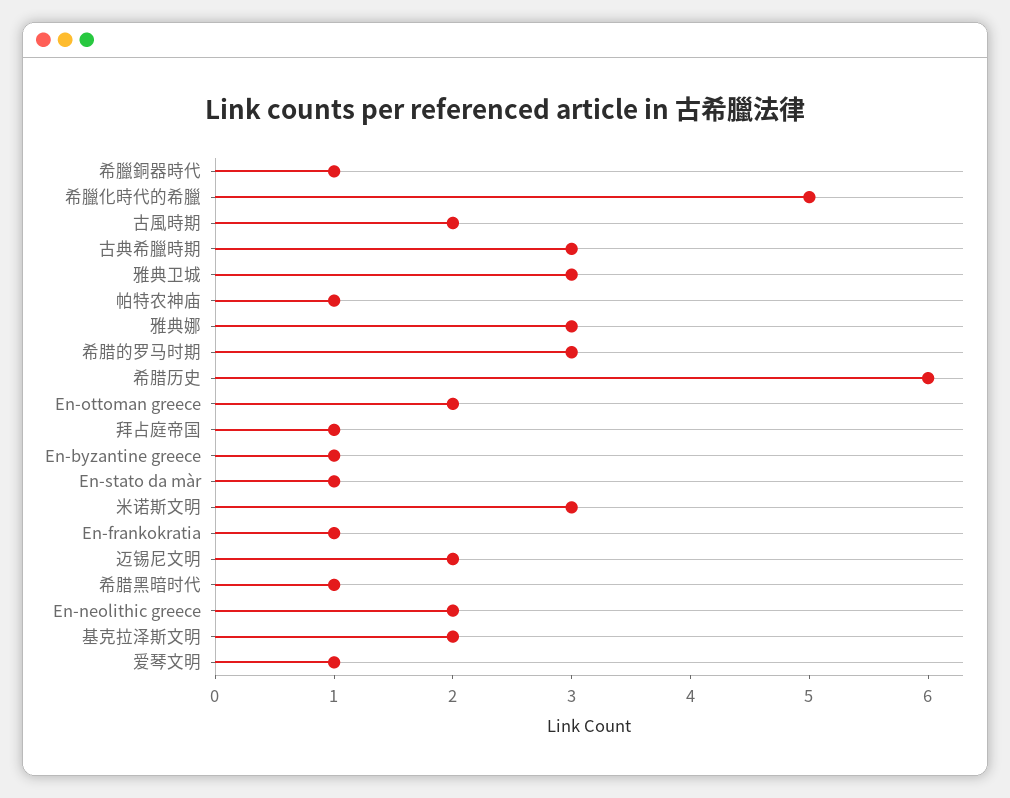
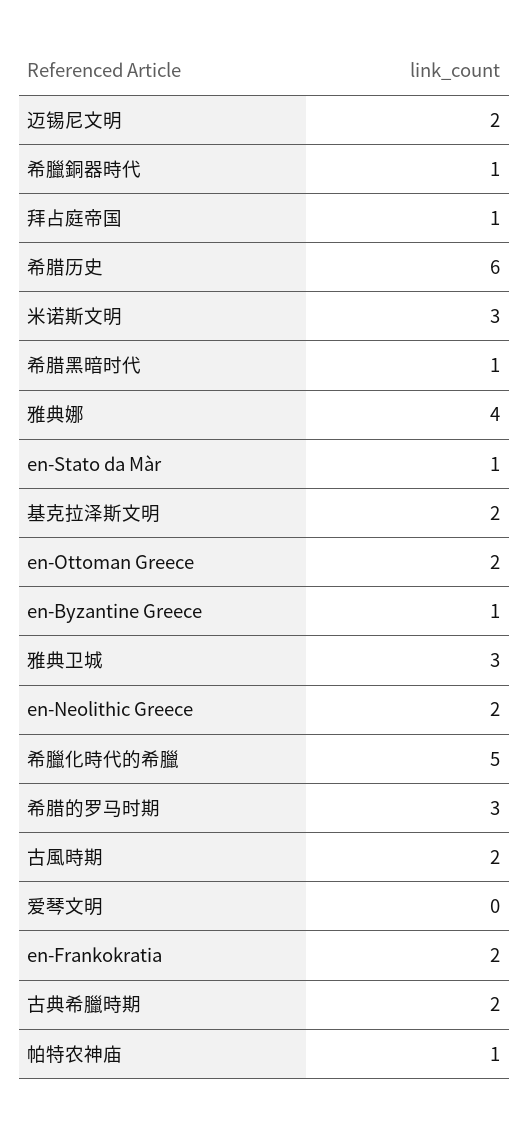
  {
    "希臘銅器時代": 1,
    "希臘化時代的希臘": 5,
    "古風時期": 2,
-   "古典希臘時期": 3,
+   "古典希臘時期": 2,
    "雅典卫城": 3,
    "帕特农神庙": 1,
-   "雅典娜": 3,
+   "雅典娜": 4,
    "希腊的罗马时期": 3,
    "希腊历史": 6,
    "En-ottoman greece": 2,
    "拜占庭帝国": 1,
    "En-byzantine greece": 1,
    "En-stato da màr": 1,
    "米诺斯文明": 3,
-   "En-frankokratia": 1,
+   "En-frankokratia": 2,
    "迈锡尼文明": 2,
    "希腊黑暗时代": 1,
    "En-neolithic greece": 2,
    "基克拉泽斯文明": 2,
-   "爱琴文明": 1
+   "爱琴文明": 0
  }

